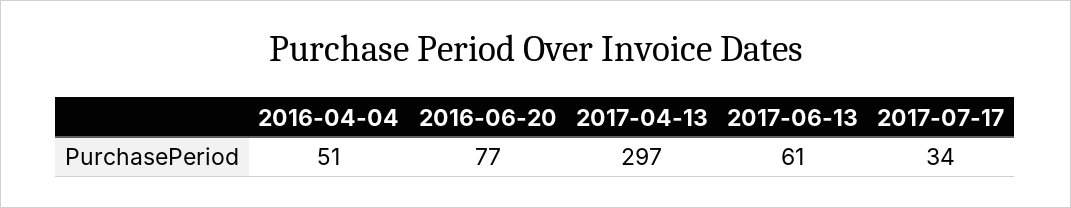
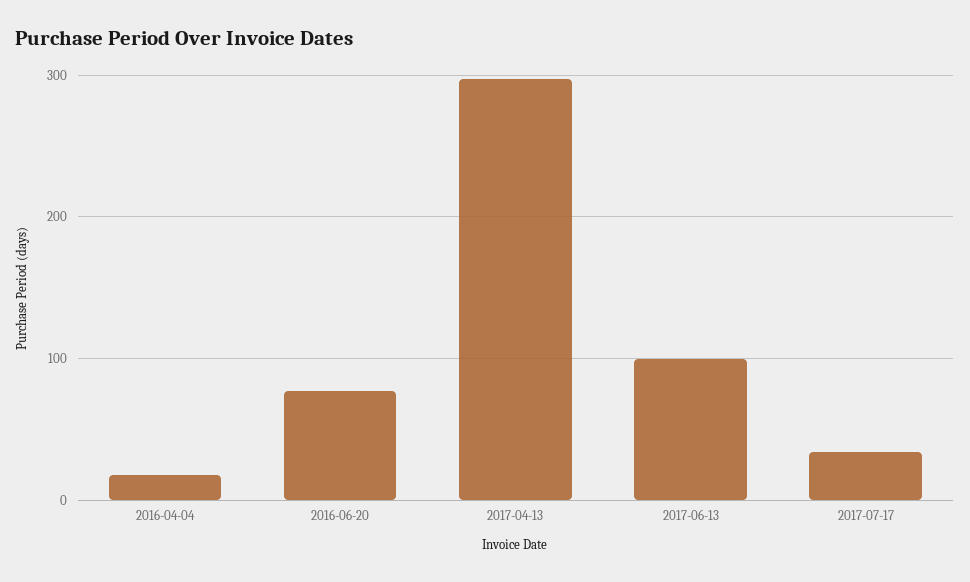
  {
-   "2016-04-04": 51,
+   "2016-04-04": 20,
    "2016-06-20": 77,
    "2017-04-13": 297,
-   "2017-06-13": 61,
+   "2017-06-13": 100,
    "2017-07-17": 34
  }

